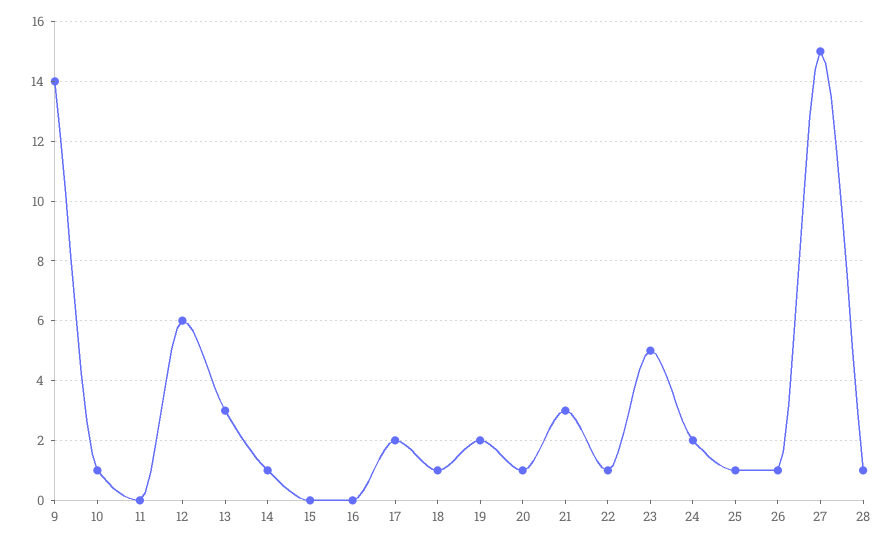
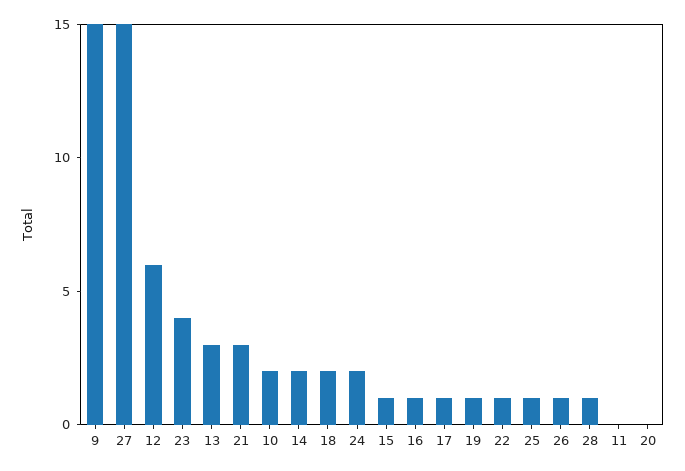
  {
-   "9": 14,
+   "9": 15,
-   "10": 1,
+   "10": 2,
    "11": 0,
    "12": 6,
    "13": 3,
-   "14": 1,
+   "14": 2,
-   "15": 0,
+   "15": 1,
-   "16": 0,
+   "16": 1,
-   "17": 2,
+   "17": 1,
-   "18": 1,
+   "18": 2,
-   "19": 2,
+   "19": 1,
-   "20": 1,
+   "20": 0,
    "21": 3,
    "22": 1,
-   "23": 5,
+   "23": 4,
    "24": 2,
    "25": 1,
    "26": 1,
    "27": 15,
    "28": 1
  }

